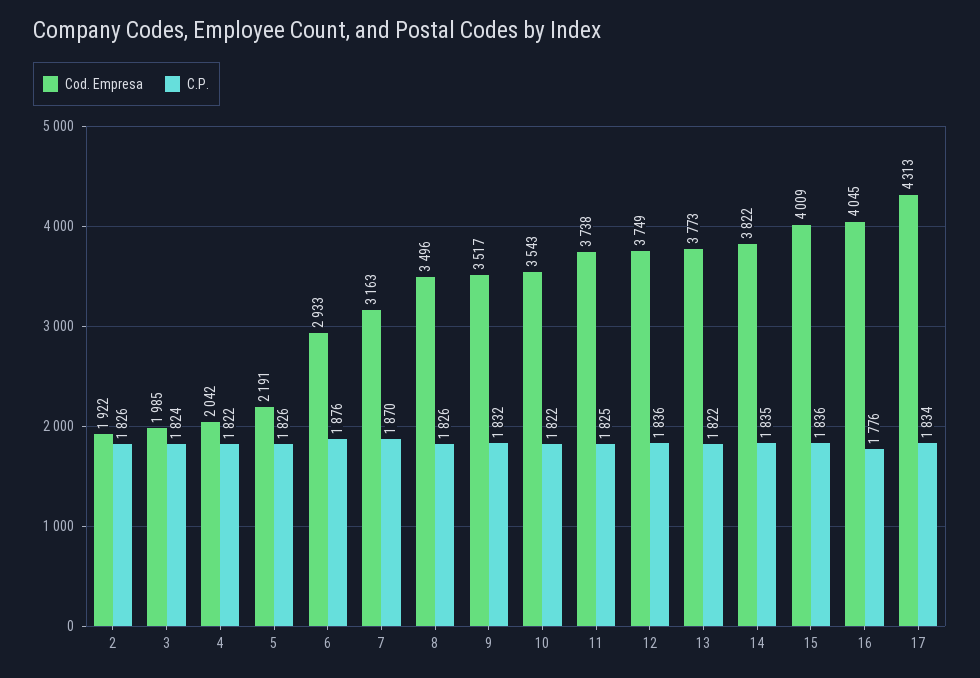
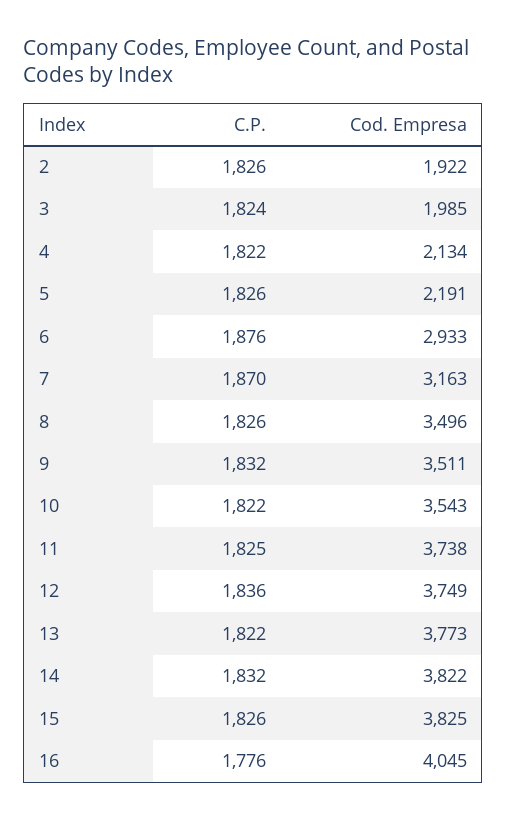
  {
    "Cod. Empresa": {
      "2": 1922,
      "3": 1985,
-     "4": 2042,
+     "4": 2134,
      "5": 2191,
      "6": 2933,
      "7": 3163,
      "8": 3496,
-     "9": 3517,
+     "9": 3511,
      "10": 3543,
      "11": 3738,
      "12": 3749,
      "13": 3773,
      "14": 3822,
-     "15": 4009,
+     "15": 3825,
-     "16": 4045,
+     "16": 4045
-     "17": 4313
    },
    "C.P.": {
      "2": 1826,
      "3": 1824,
      "4": 1822,
      "5": 1826,
      "6": 1876,
      "7": 1870,
      "8": 1826,
      "9": 1832,
      "10": 1822,
      "11": 1825,
      "12": 1836,
      "13": 1822,
-     "14": 1835,
+     "14": 1832,
-     "15": 1836,
+     "15": 1826,
-     "16": 1776,
+     "16": 1776
-     "17": 1834
    }
  }

